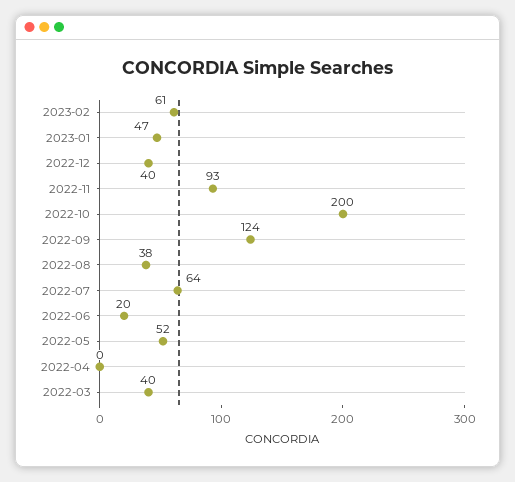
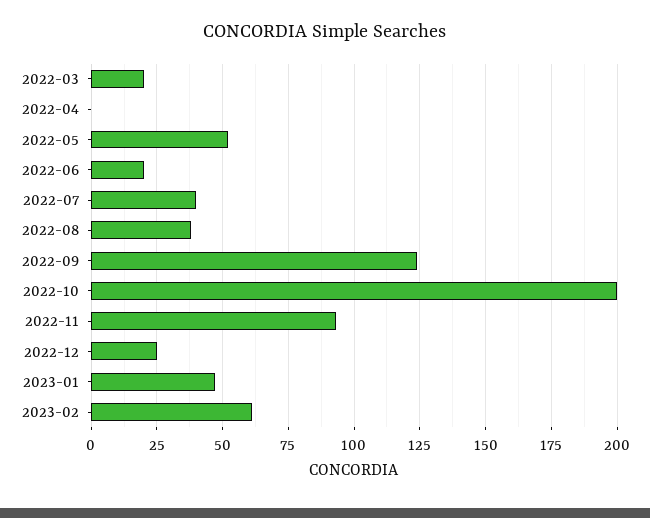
  {
    "2023-02": 61,
    "2023-01": 47,
-   "2022-12": 40,
+   "2022-12": 25,
    "2022-11": 93,
    "2022-10": 200,
    "2022-09": 124,
    "2022-08": 38,
-   "2022-07": 64,
+   "2022-07": 40,
    "2022-06": 20,
    "2022-05": 52,
    "2022-04": 0,
-   "2022-03": 40
+   "2022-03": 20
  }

